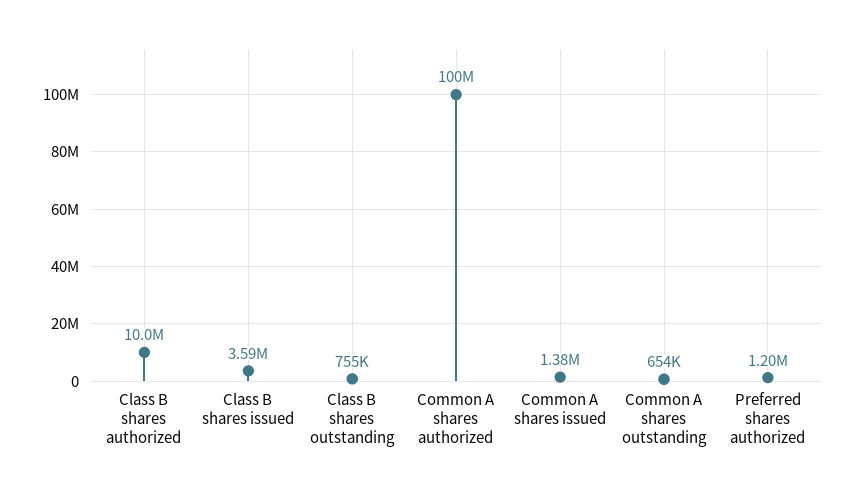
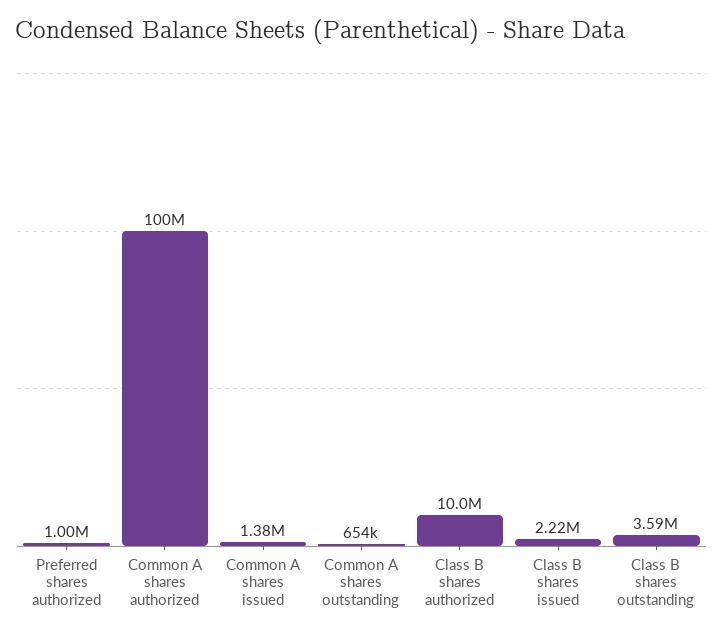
  {
    "Class B shares authorized": 10000000,
-   "Class B shares issued": 3590000,
+   "Class B shares issued": 2220000,
-   "Class B shares outstanding": 755000,
+   "Class B shares outstanding": 3590000,
    "Common A shares authorized": 100000000,
    "Common A shares issued": 1380000,
    "Common A shares outstanding": 654000,
-   "Preferred shares authorized": 1200000
+   "Preferred shares authorized": 1000000
  }

